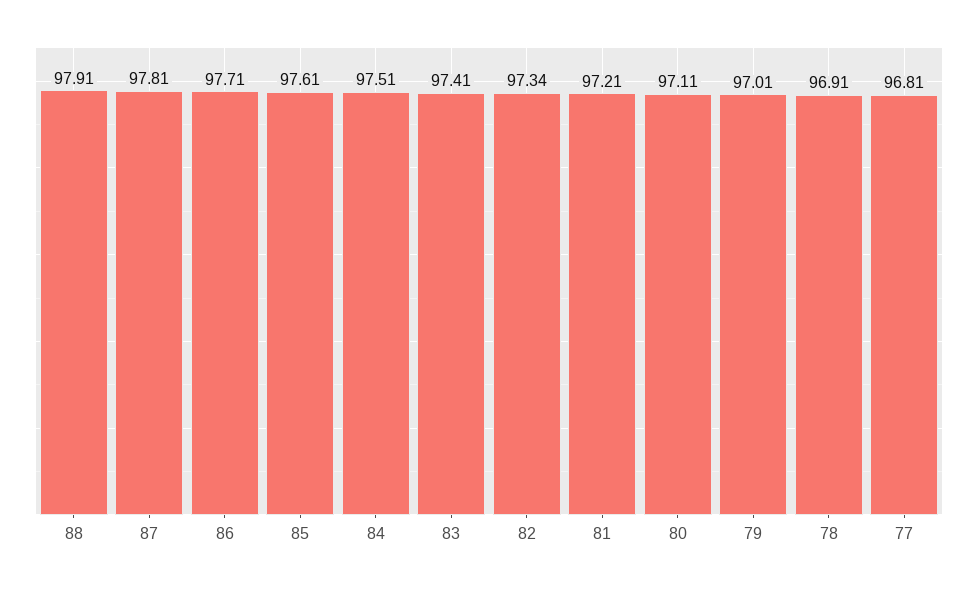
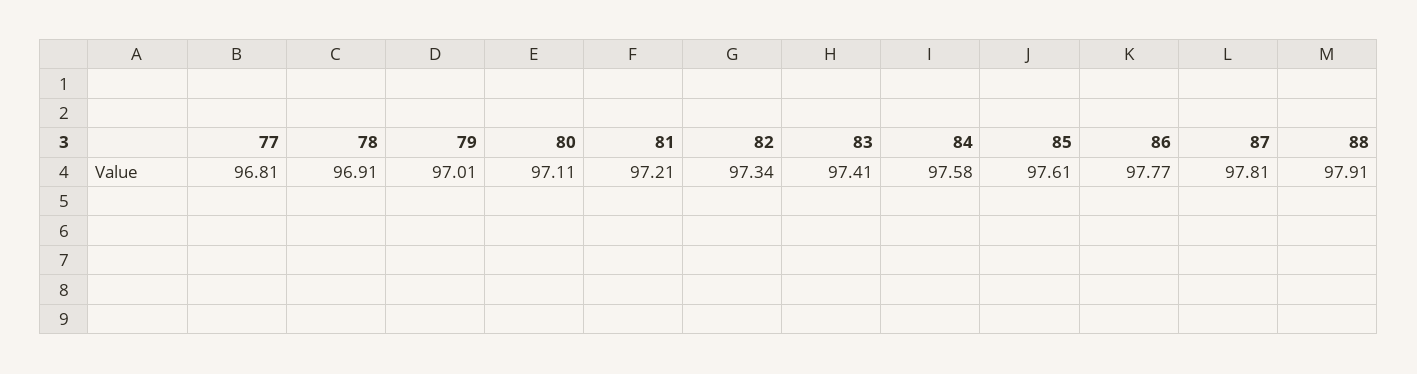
  {
    "88": 97.91,
    "87": 97.81,
-   "86": 97.71,
+   "86": 97.77,
    "85": 97.61,
-   "84": 97.51,
+   "84": 97.58,
    "83": 97.41,
    "82": 97.34,
    "81": 97.21,
    "80": 97.11,
    "79": 97.01,
    "78": 96.91,
    "77": 96.81
  }

